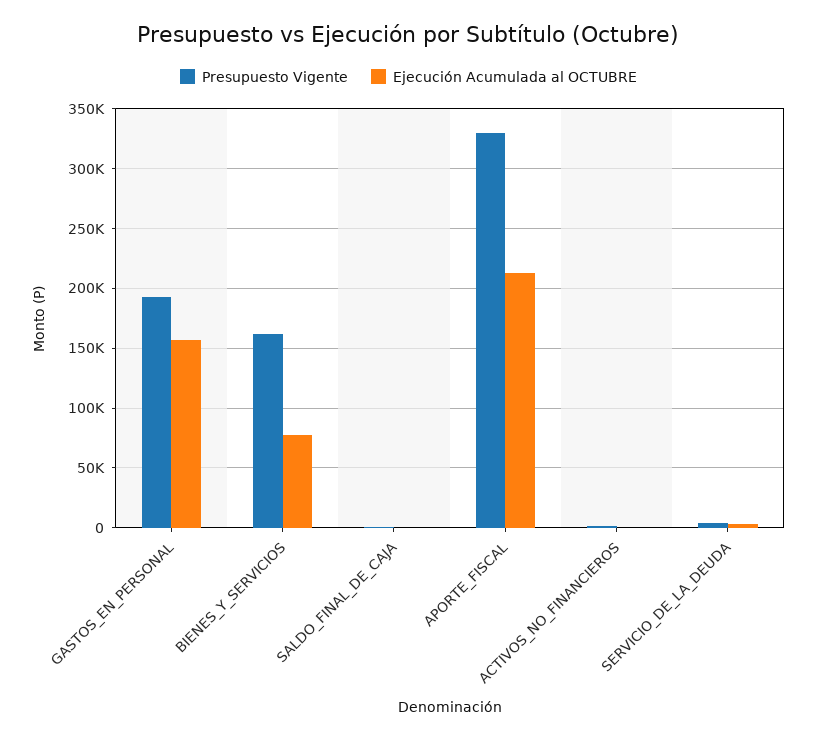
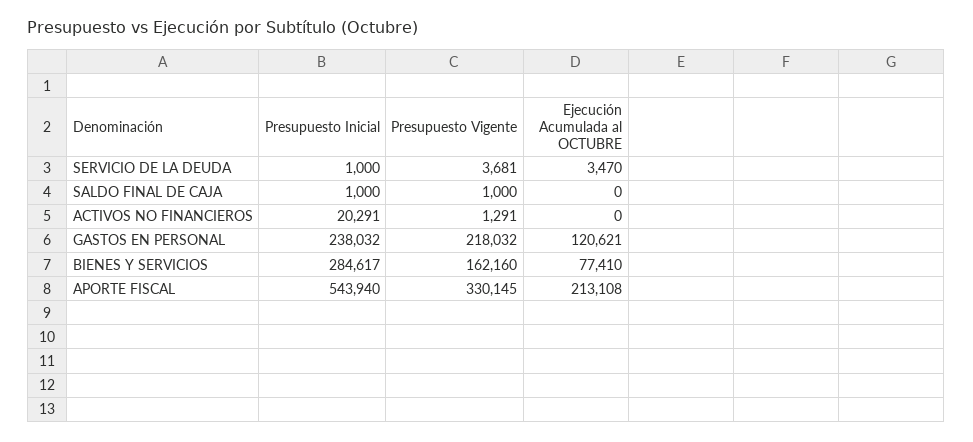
  {
    "Presupuesto Vigente": {
-     "GASTOS_EN_PERSONAL": 190000,
+     "GASTOS_EN_PERSONAL": 218032,
      "BIENES_Y_SERVICIOS": 162160,
      "SALDO_FINAL_DE_CAJA": 1000,
      "APORTE_FISCAL": 330145,
      "ACTIVOS_NO_FINANCIEROS": 1291,
      "SERVICIO_DE_LA_DEUDA": 3681
    },
    "Ejecución Acumulada al OCTUBRE": {
-     "GASTOS_EN_PERSONAL": 160000,
+     "GASTOS_EN_PERSONAL": 120621,
      "BIENES_Y_SERVICIOS": 77410,
      "SALDO_FINAL_DE_CAJA": 0,
      "APORTE_FISCAL": 213108,
      "ACTIVOS_NO_FINANCIEROS": 0,
      "SERVICIO_DE_LA_DEUDA": 3470
-   }
+   },
+   "Presupuesto Inicial": {
+     "SERVICIO_DE_LA_DEUDA": 1000,
+     "SALDO_FINAL_DE_CAJA": 1000,
+     "ACTIVOS_NO_FINANCIEROS": 20291,
+     "GASTOS_EN_PERSONAL": 238032,
+     "BIENES_Y_SERVICIOS": 284617,
+     "APORTE_FISCAL": 543940
+   }
  }

